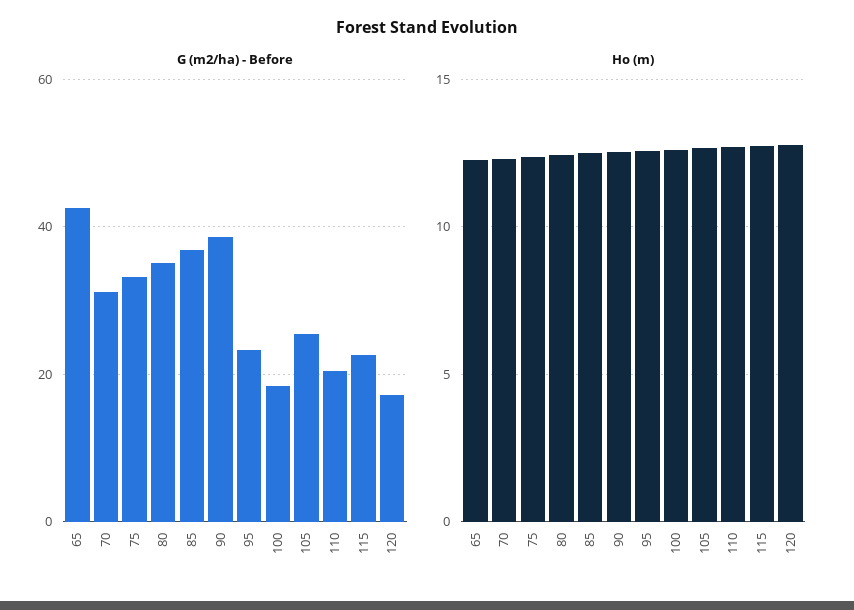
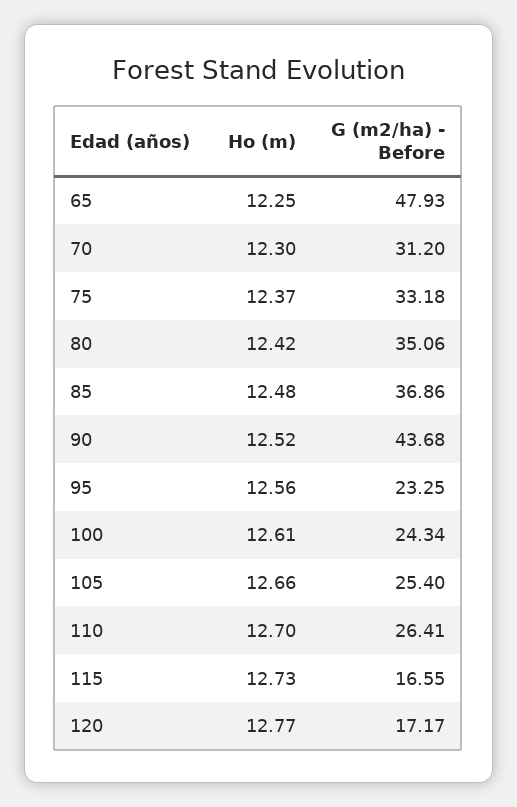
  {
    "G (m2/ha) - Before": {
-     "65": 42,
+     "65": 47.93,
      "70": 31.2,
      "75": 33.18,
      "80": 35.06,
      "85": 36.86,
-     "90": 38,
+     "90": 43.68,
      "95": 23.25,
-     "100": 18,
+     "100": 24.34,
      "105": 25.4,
-     "110": 20,
+     "110": 26.41,
-     "115": 22,
+     "115": 16.55,
      "120": 17.17
    },
    "Ho (m)": {
      "65": 12.25,
      "70": 12.3,
      "75": 12.37,
      "80": 12.42,
      "85": 12.48,
      "90": 12.52,
      "95": 12.56,
      "100": 12.61,
      "105": 12.66,
      "110": 12.7,
      "115": 12.73,
      "120": 12.77
    }
  }

